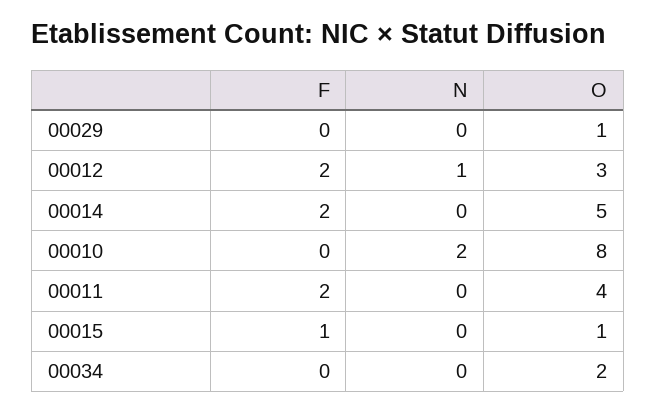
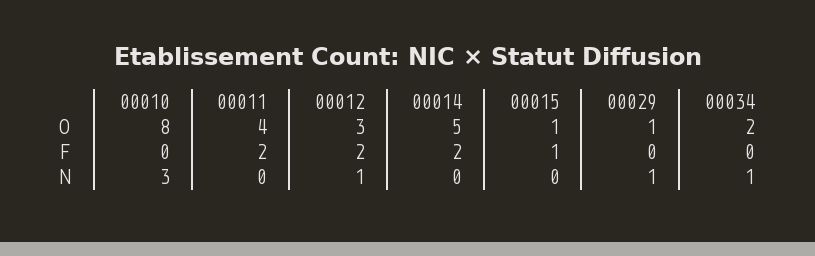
  {
    "F": {
      "00029": 0,
      "00012": 2,
      "00014": 2,
      "00010": 0,
      "00011": 2,
      "00015": 1,
      "00034": 0
    },
    "N": {
-     "00029": 0,
+     "00029": 1,
      "00012": 1,
      "00014": 0,
-     "00010": 2,
+     "00010": 3,
      "00011": 0,
      "00015": 0,
-     "00034": 0
+     "00034": 1
    },
    "O": {
      "00029": 1,
      "00012": 3,
      "00014": 5,
      "00010": 8,
      "00011": 4,
      "00015": 1,
      "00034": 2
    }
  }

